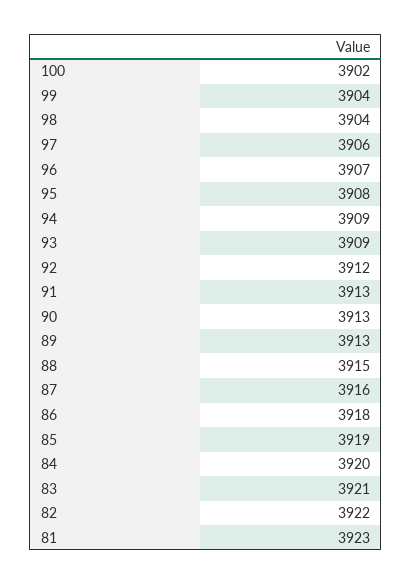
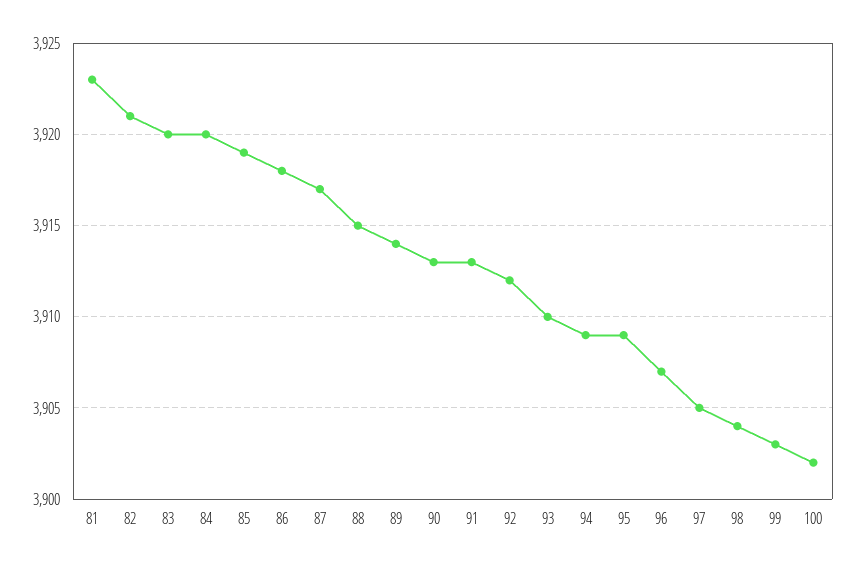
  {
    "100": 3902,
-   "99": 3904,
+   "99": 3903,
    "98": 3904,
-   "97": 3906,
+   "97": 3905,
    "96": 3907,
-   "95": 3908,
+   "95": 3909,
    "94": 3909,
-   "93": 3909,
+   "93": 3910,
    "92": 3912,
    "91": 3913,
    "90": 3913,
-   "89": 3913,
+   "89": 3914,
    "88": 3915,
-   "87": 3916,
+   "87": 3917,
    "86": 3918,
    "85": 3919,
    "84": 3920,
-   "83": 3921,
+   "83": 3920,
-   "82": 3922,
+   "82": 3921,
    "81": 3923
  }

